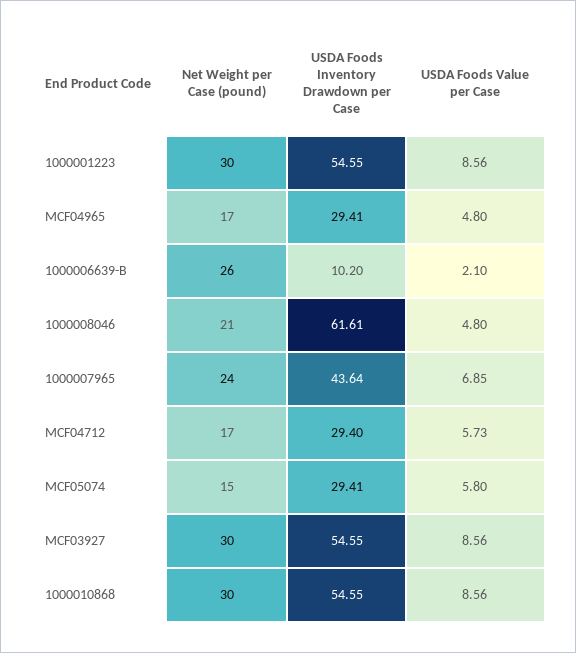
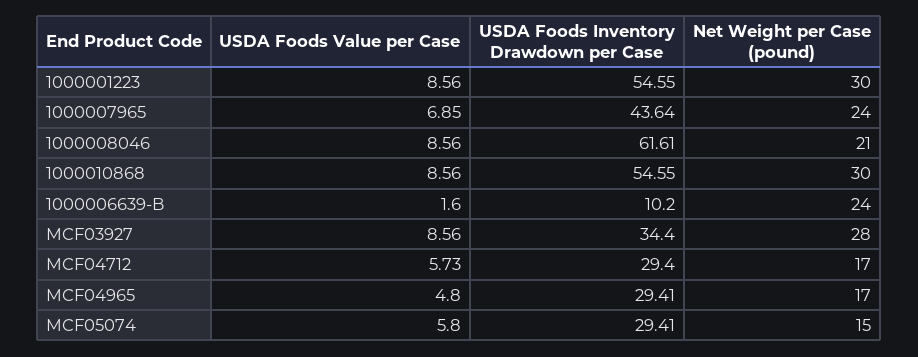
  {
    "Net Weight per Case (pound)": {
      "1000001223": 30,
      "MCF04965": 17,
-     "1000006639-B": 26,
+     "1000006639-B": 24,
      "1000008046": 21,
      "1000007965": 24,
      "MCF04712": 17,
      "MCF05074": 15,
-     "MCF03927": 30,
+     "MCF03927": 28,
      "1000010868": 30
    },
    "USDA Foods Inventory Drawdown per Case": {
      "1000001223": 54.55,
      "MCF04965": 29.41,
      "1000006639-B": 10.2,
      "1000008046": 61.61,
      "1000007965": 43.64,
      "MCF04712": 29.4,
      "MCF05074": 29.41,
-     "MCF03927": 54.55,
+     "MCF03927": 34.4,
      "1000010868": 54.55
    },
    "USDA Foods Value per Case": {
      "1000001223": 8.56,
      "MCF04965": 4.8,
-     "1000006639-B": 2.1,
+     "1000006639-B": 1.6,
-     "1000008046": 4.8,
+     "1000008046": 8.56,
      "1000007965": 6.85,
      "MCF04712": 5.73,
      "MCF05074": 5.8,
      "MCF03927": 8.56,
      "1000010868": 8.56
    }
  }

